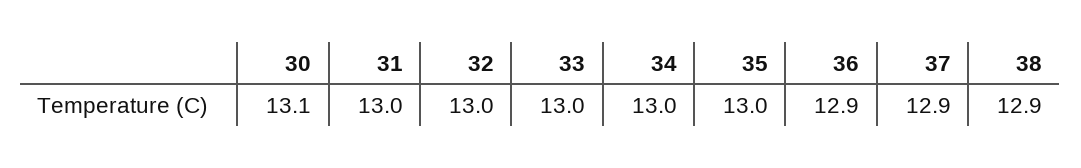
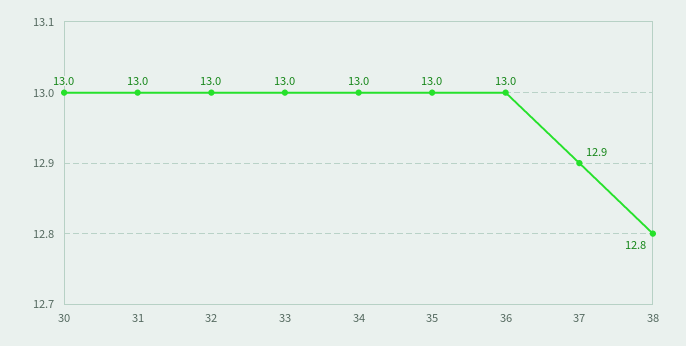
  {
-   "30": 13.1,
+   "30": 13,
    "31": 13,
    "32": 13,
    "33": 13,
    "34": 13,
    "35": 13,
-   "36": 12.9,
+   "36": 13,
    "37": 12.9,
-   "38": 12.9
+   "38": 12.8
  }

